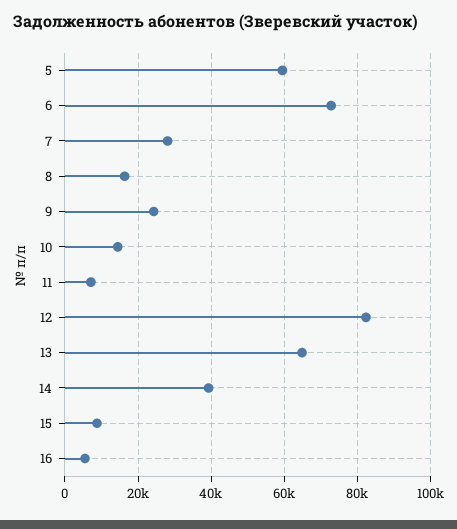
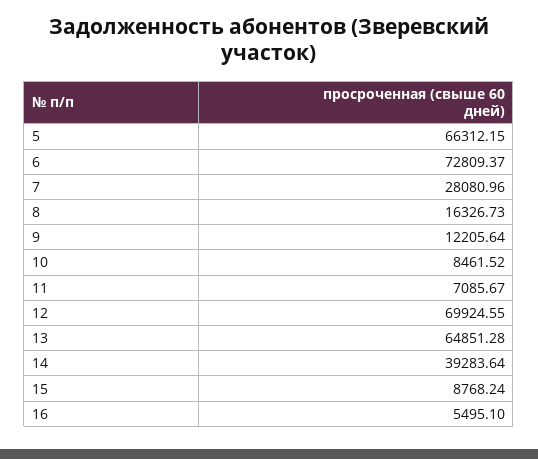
  {
-   "5": 60000,
+   "5": 66312.15,
    "6": 72809.37,
    "7": 28080.96,
    "8": 16326.73,
-   "9": 24000,
+   "9": 12205.64,
-   "10": 14000,
+   "10": 8461.52,
    "11": 7085.67,
-   "12": 82000,
+   "12": 69924.55,
    "13": 64851.28,
    "14": 39283.64,
    "15": 8768.24,
    "16": 5495.1
  }

